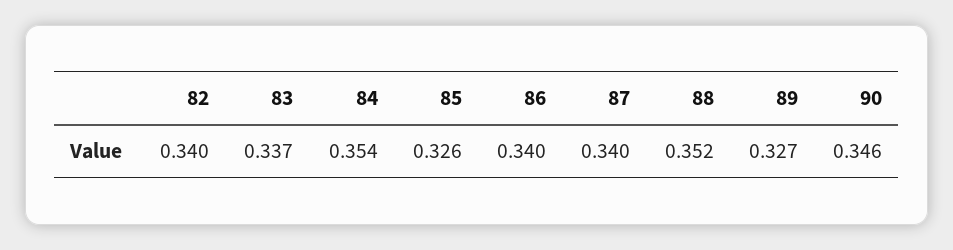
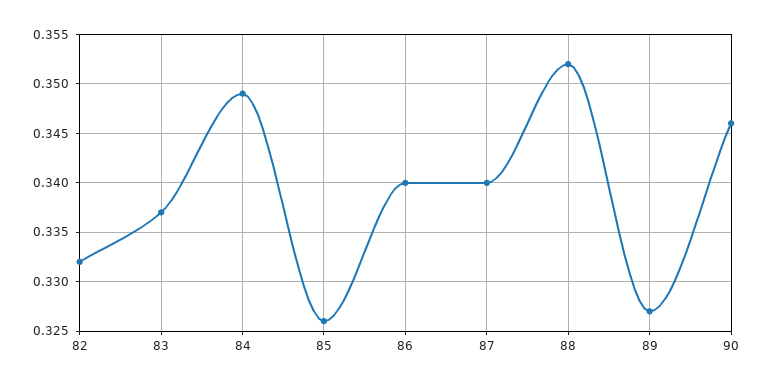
  {
-   "82": 0.34,
+   "82": 0.332,
    "83": 0.337,
-   "84": 0.354,
+   "84": 0.349,
    "85": 0.326,
    "86": 0.34,
    "87": 0.34,
    "88": 0.352,
    "89": 0.327,
    "90": 0.346
  }

